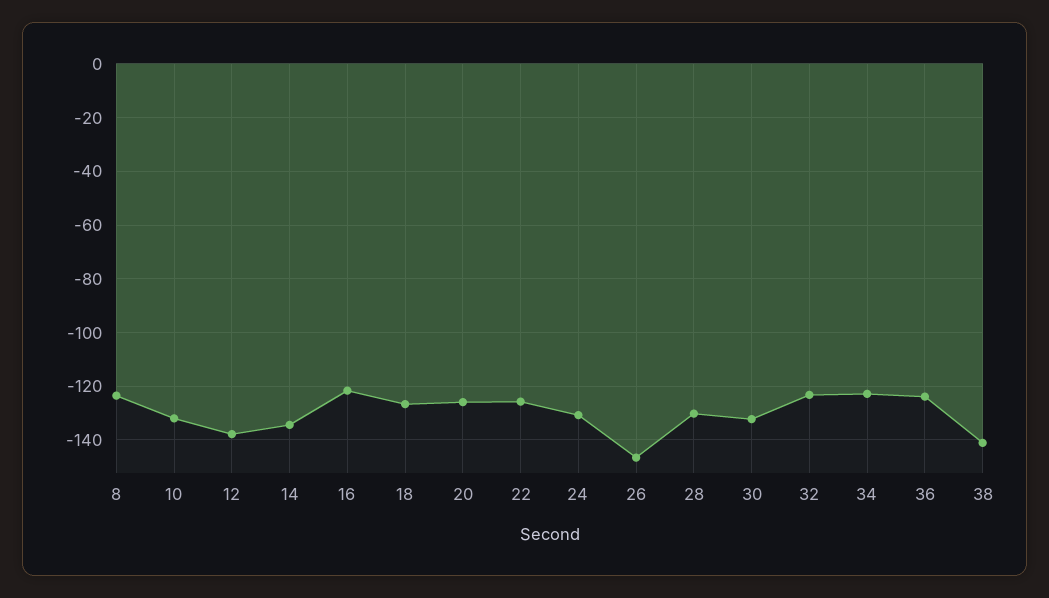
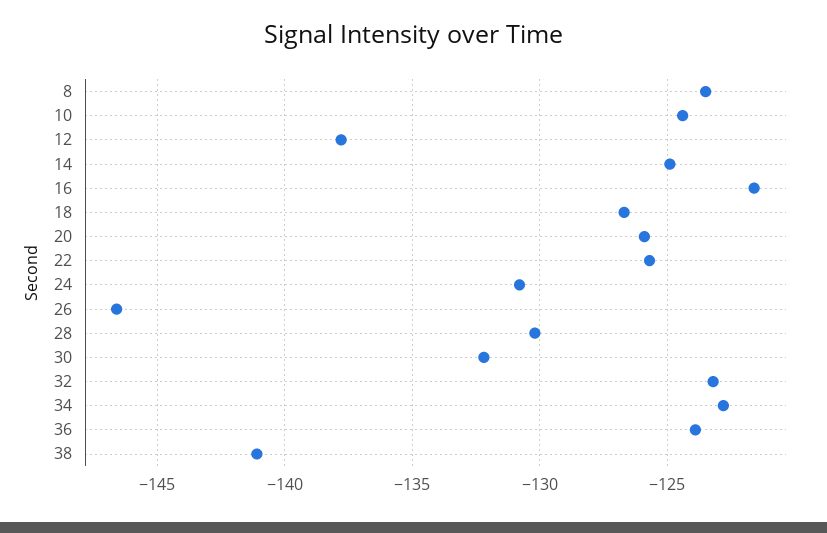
  {
    "8": -123.5,
-   "10": -132.5,
+   "10": -124.5,
    "12": -138,
-   "14": -135,
+   "14": -125,
    "16": -121.5,
    "18": -126.5,
    "20": -126,
    "22": -125.5,
    "24": -131,
    "26": -146.5,
    "28": -130,
    "30": -132,
    "32": -123,
    "34": -123,
    "36": -124,
    "38": -141
  }

